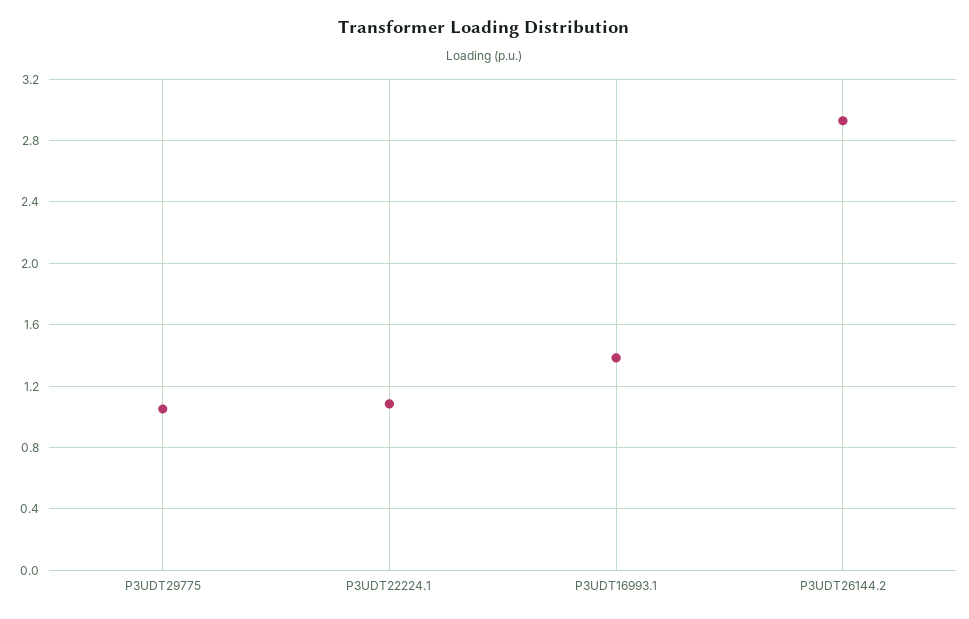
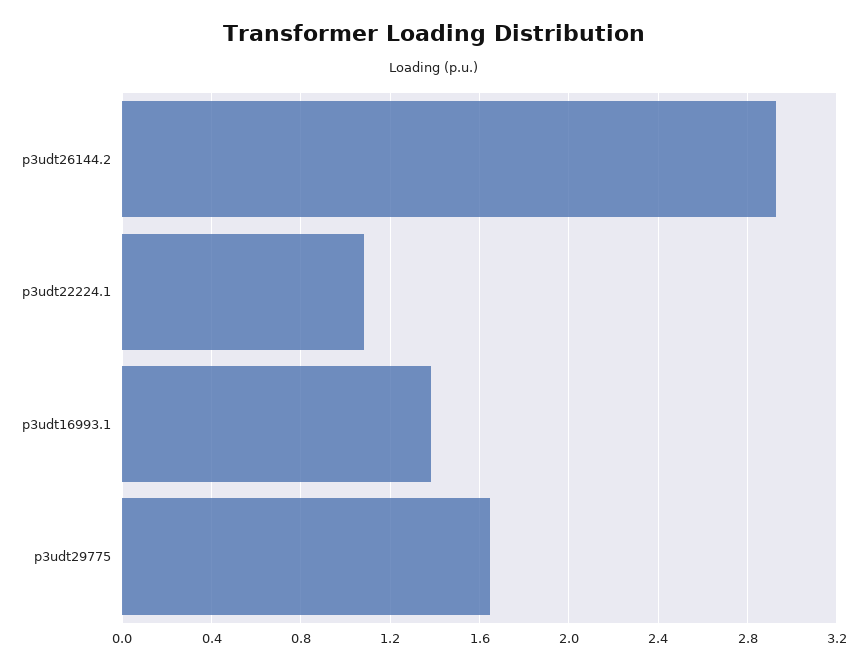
  {
-   "P3UDT29775": 1.05,
+   "P3UDT29775": 1.65,
    "P3UDT22224.1": 1.1,
    "P3UDT16993.1": 1.4,
    "P3UDT26144.2": 2.95
  }

